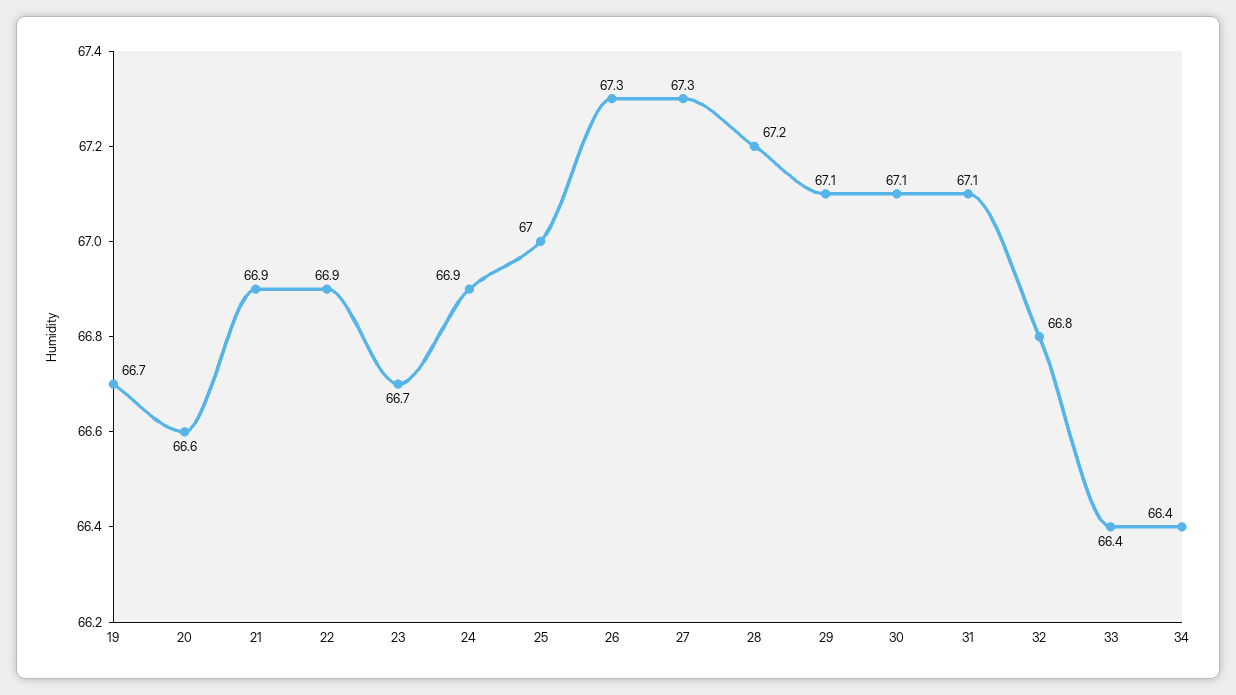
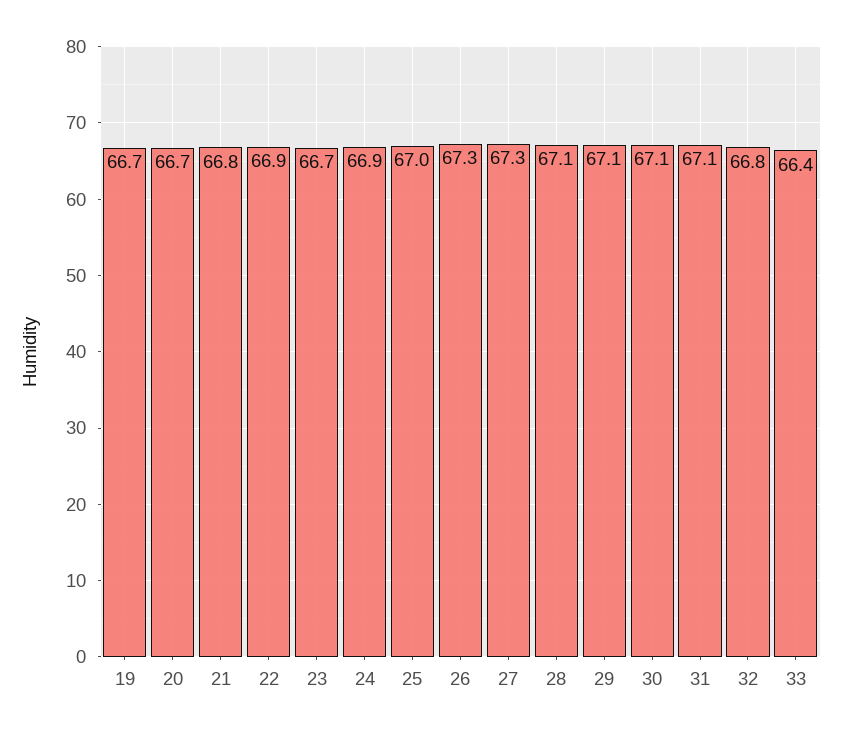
  {
    "19": 66.7,
-   "20": 66.6,
+   "20": 66.7,
-   "21": 66.9,
+   "21": 66.8,
    "22": 66.9,
    "23": 66.7,
    "24": 66.9,
    "25": 67,
    "26": 67.3,
    "27": 67.3,
-   "28": 67.2,
+   "28": 67.1,
    "29": 67.1,
    "30": 67.1,
    "31": 67.1,
    "32": 66.8,
-   "33": 66.4,
+   "33": 66.4
-   "34": 66.4
  }

